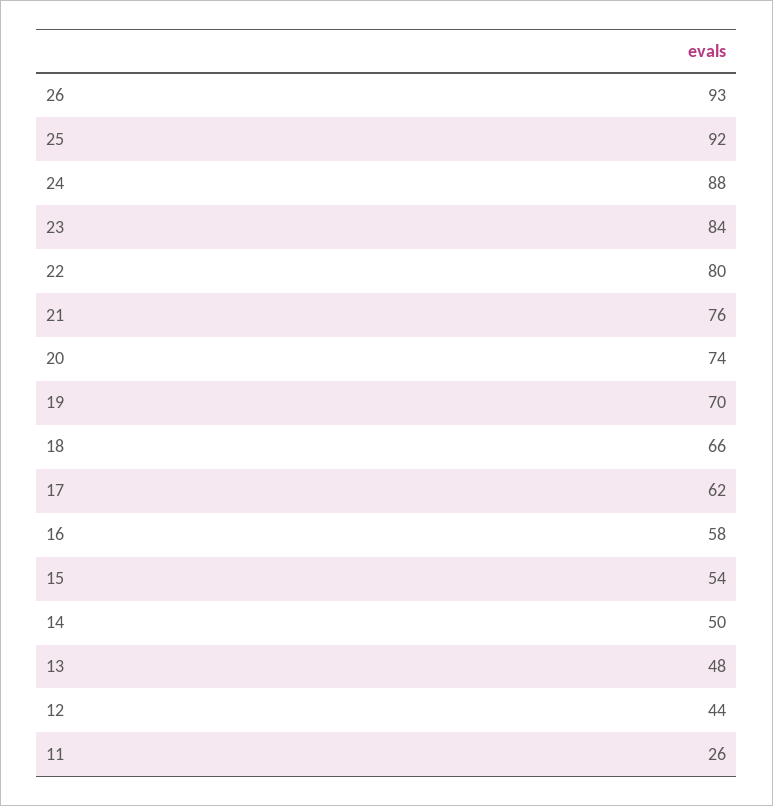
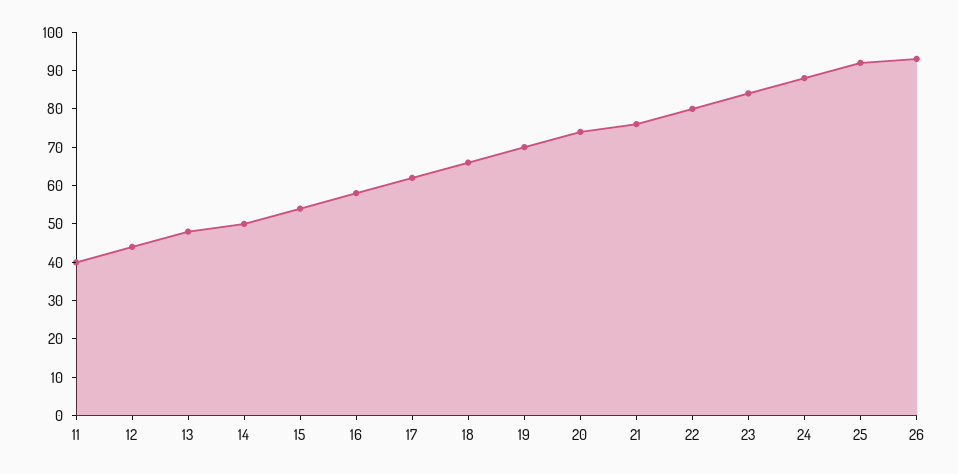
  {
    "26": 93,
    "25": 92,
    "24": 88,
    "23": 84,
    "22": 80,
    "21": 76,
    "20": 74,
    "19": 70,
    "18": 66,
    "17": 62,
    "16": 58,
    "15": 54,
    "14": 50,
    "13": 48,
    "12": 44,
-   "11": 26
+   "11": 40
  }

